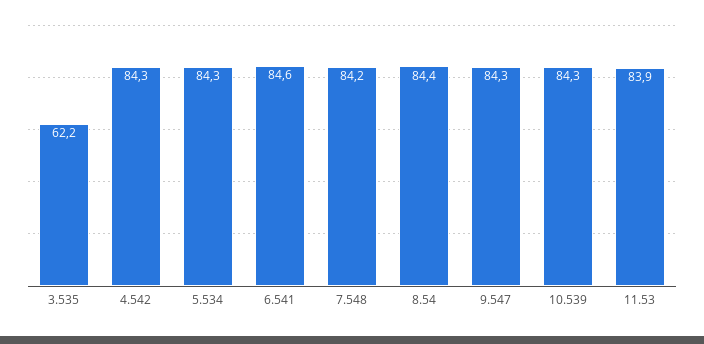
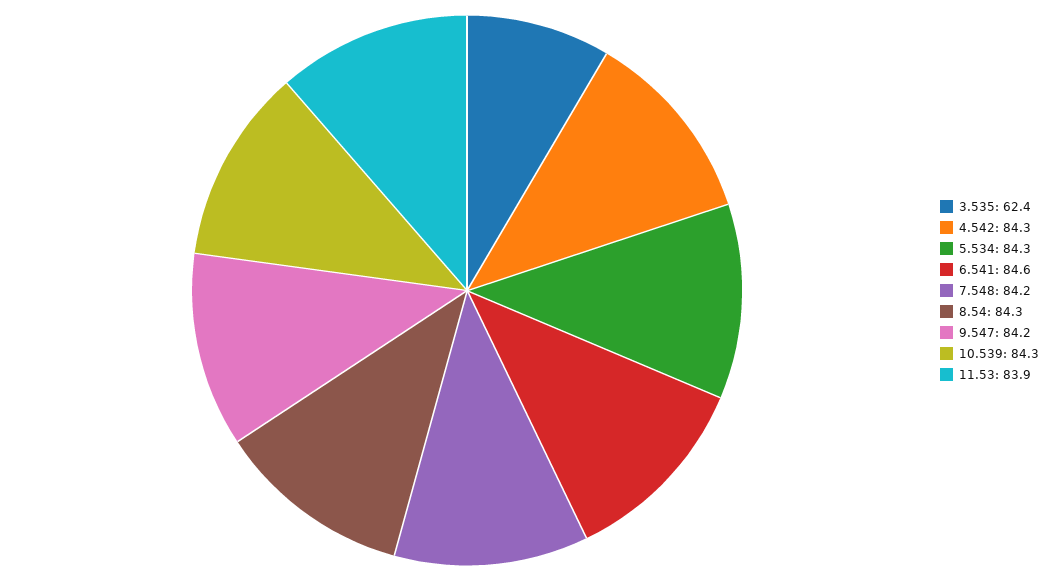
  {
-   "3.535": 62.2,
+   "3.535": 62.4,
    "4.542": 84.3,
    "5.534": 84.3,
    "6.541": 84.6,
    "7.548": 84.2,
-   "8.54": 84.4,
+   "8.54": 84.3,
-   "9.547": 84.3,
+   "9.547": 84.2,
    "10.539": 84.3,
    "11.53": 83.9
  }

